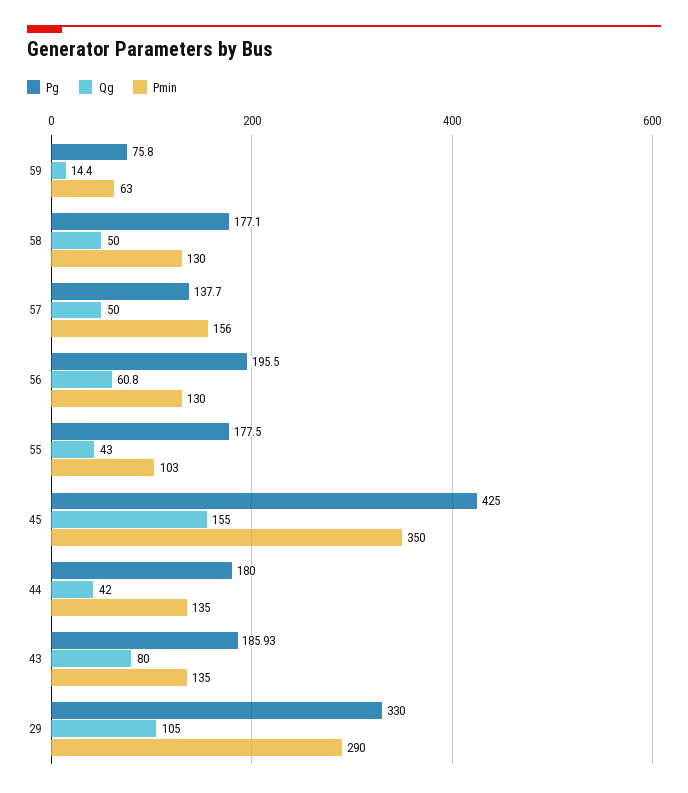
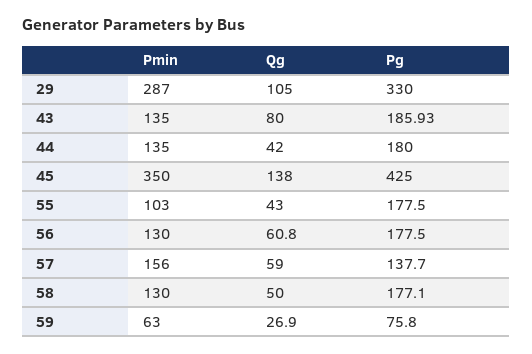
  {
    "Pg": {
      "59": 75.8,
      "58": 177.1,
      "57": 137.7,
-     "56": 195.5,
+     "56": 177.5,
      "55": 177.5,
      "45": 425,
      "44": 180,
      "43": 185.93,
      "29": 330
    },
    "Qg": {
-     "59": 14.4,
+     "59": 26.9,
      "58": 50,
-     "57": 50,
+     "57": 59,
      "56": 60.8,
      "55": 43,
-     "45": 155,
+     "45": 138,
      "44": 42,
      "43": 80,
      "29": 105
    },
    "Pmin": {
      "59": 63,
      "58": 130,
      "57": 156,
      "56": 130,
      "55": 103,
      "45": 350,
      "44": 135,
      "43": 135,
-     "29": 290
+     "29": 287
    }
  }

